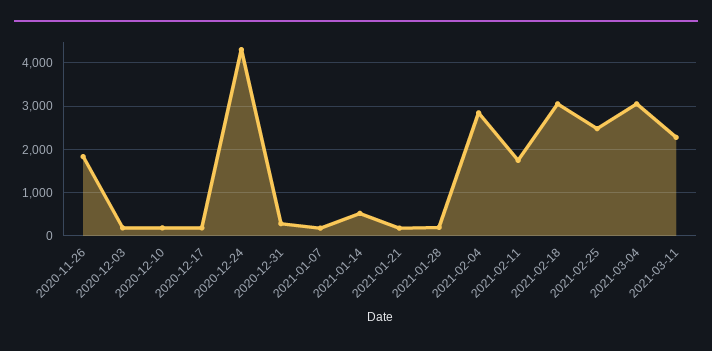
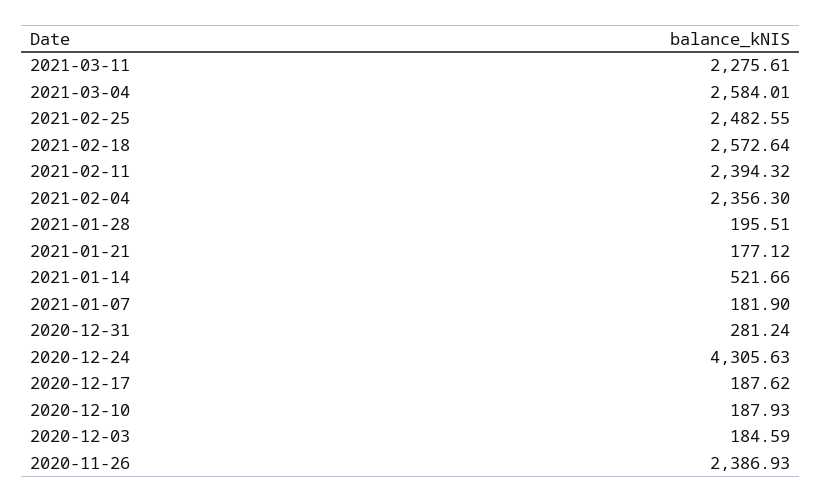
  {
-   "2020-11-26": 1800,
+   "2020-11-26": 2386.93,
    "2020-12-03": 184.59,
    "2020-12-10": 187.93,
    "2020-12-17": 187.62,
    "2020-12-24": 4305.63,
    "2020-12-31": 281.24,
    "2021-01-07": 181.9,
    "2021-01-14": 521.66,
    "2021-01-21": 177.12,
    "2021-01-28": 195.51,
-   "2021-02-04": 2800,
+   "2021-02-04": 2356.3,
-   "2021-02-11": 1800,
+   "2021-02-11": 2394.32,
-   "2021-02-18": 3000,
+   "2021-02-18": 2572.64,
    "2021-02-25": 2482.55,
-   "2021-03-04": 3000,
+   "2021-03-04": 2584.01,
    "2021-03-11": 2275.61
  }

